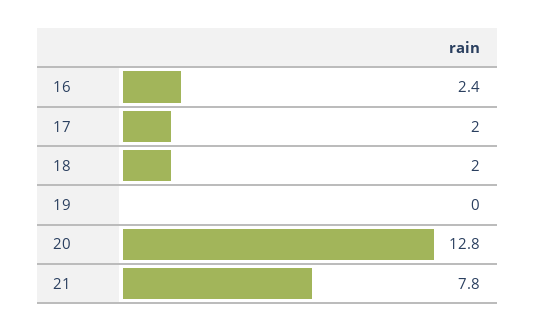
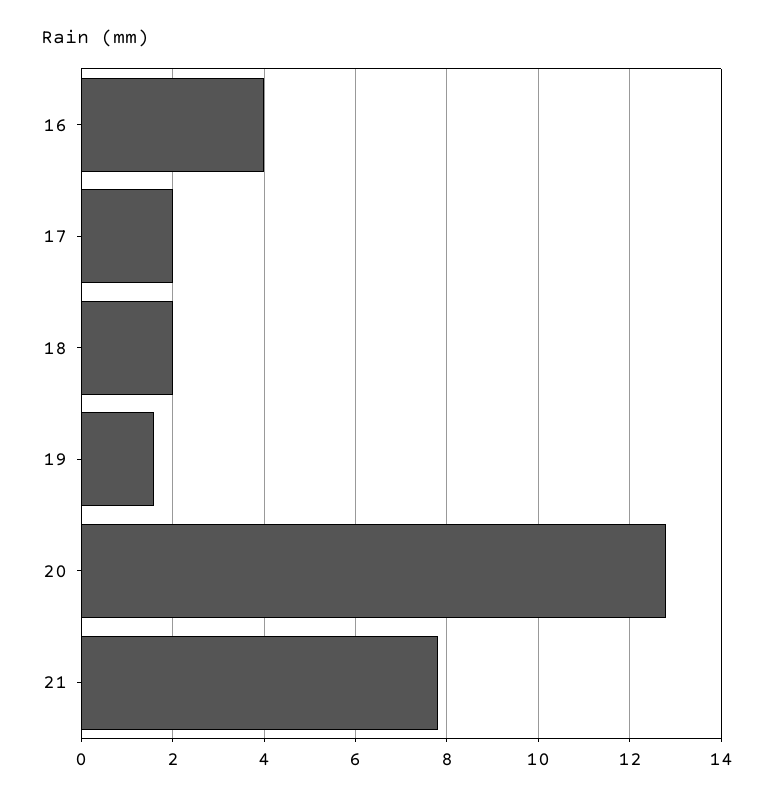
  {
-   "16": 2.4,
+   "16": 4,
    "17": 2,
    "18": 2,
-   "19": 0,
+   "19": 1.5,
    "20": 12.8,
    "21": 7.8
  }

